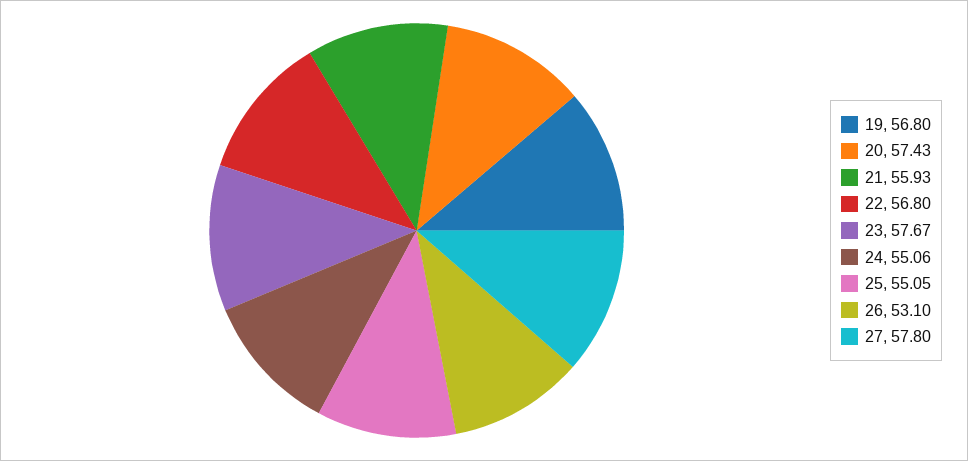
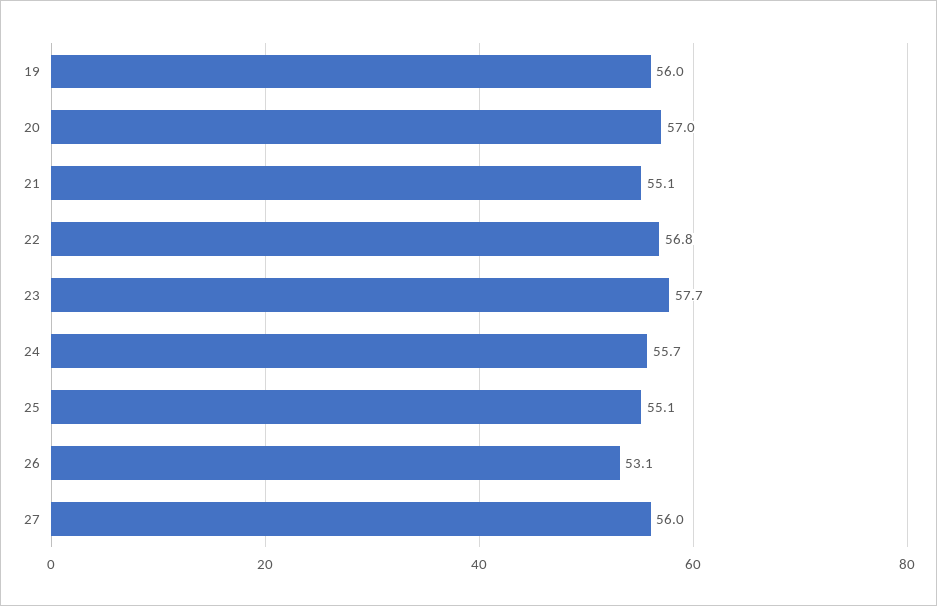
  {
-   "19": 56.8,
+   "19": 56,
-   "20": 57.43,
+   "20": 57,
-   "21": 55.93,
+   "21": 55.1,
    "22": 56.8,
    "23": 57.67,
-   "24": 55.06,
+   "24": 55.7,
    "25": 55.05,
    "26": 53.1,
-   "27": 57.8
+   "27": 56
  }

